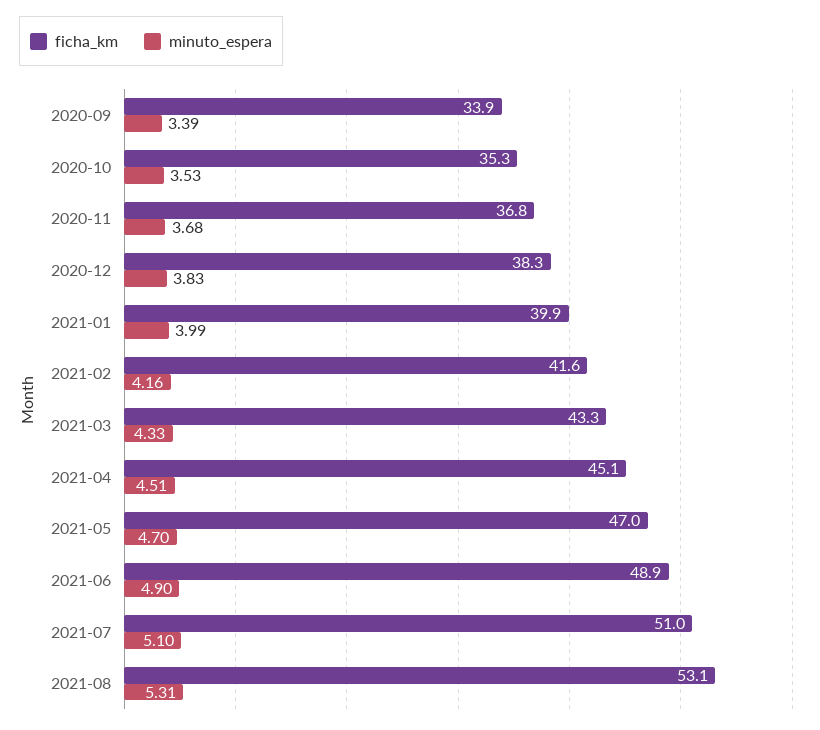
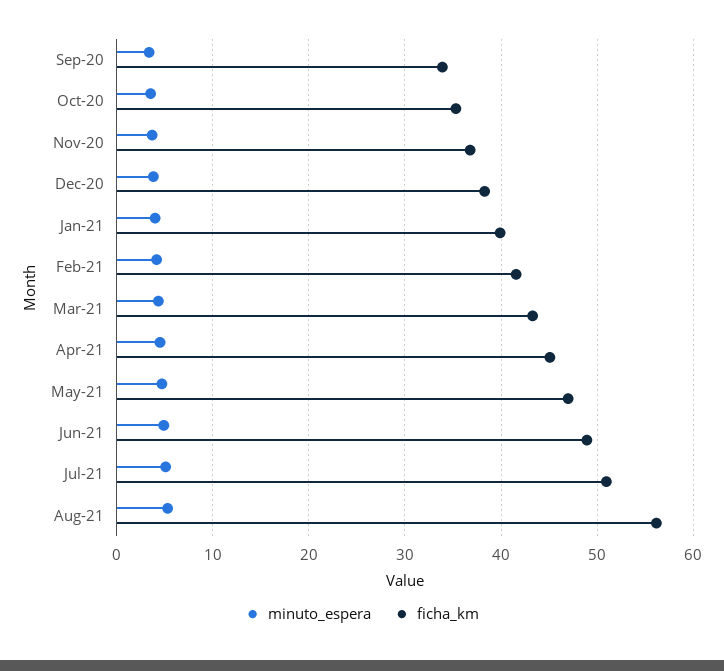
  {
    "ficha_km": {
      "2020-09": 33.9,
      "2020-10": 35.3,
      "2020-11": 36.8,
      "2020-12": 38.3,
      "2021-01": 39.9,
      "2021-02": 41.6,
      "2021-03": 43.3,
      "2021-04": 45.1,
      "2021-05": 47,
      "2021-06": 48.9,
      "2021-07": 51,
-     "2021-08": 53.1
+     "2021-08": 56
    },
    "minuto_espera": {
      "2020-09": 3.39,
      "2020-10": 3.53,
      "2020-11": 3.68,
      "2020-12": 3.83,
      "2021-01": 3.99,
      "2021-02": 4.16,
      "2021-03": 4.33,
      "2021-04": 4.51,
      "2021-05": 4.7,
      "2021-06": 4.9,
      "2021-07": 5.1,
      "2021-08": 5.31
    }
  }

